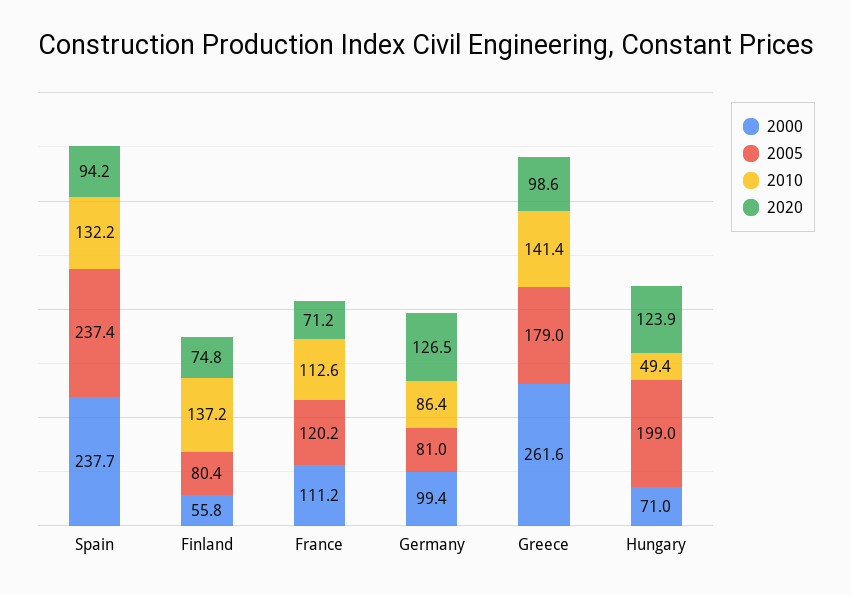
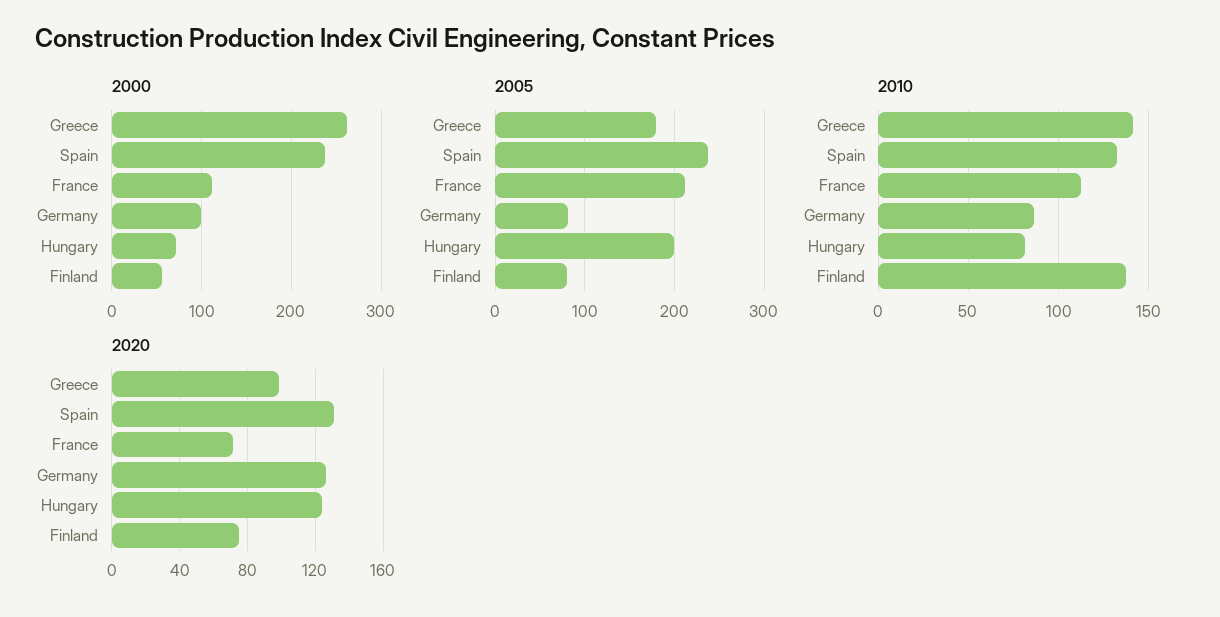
  {
    "2000": {
      "Spain": 237.7,
      "Finland": 55.8,
      "France": 111.2,
      "Germany": 99.4,
      "Greece": 261.6,
      "Hungary": 71
    },
    "2005": {
      "Spain": 237.4,
      "Finland": 80.4,
-     "France": 120.2,
+     "France": 210,
      "Germany": 81,
      "Greece": 179,
      "Hungary": 199
    },
    "2010": {
      "Spain": 132.2,
      "Finland": 137.2,
      "France": 112.6,
      "Germany": 86.4,
      "Greece": 141.4,
-     "Hungary": 49.4
+     "Hungary": 80
    },
    "2020": {
-     "Spain": 94.2,
+     "Spain": 130,
      "Finland": 74.8,
      "France": 71.2,
      "Germany": 126.5,
      "Greece": 98.6,
      "Hungary": 123.9
    }
  }

